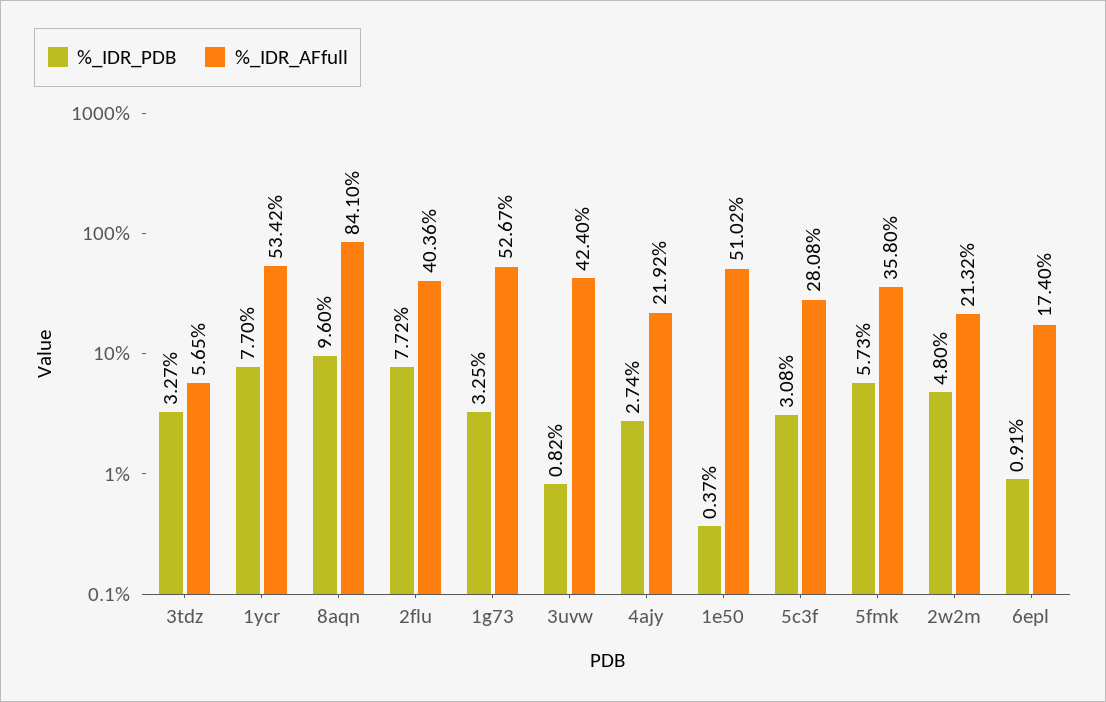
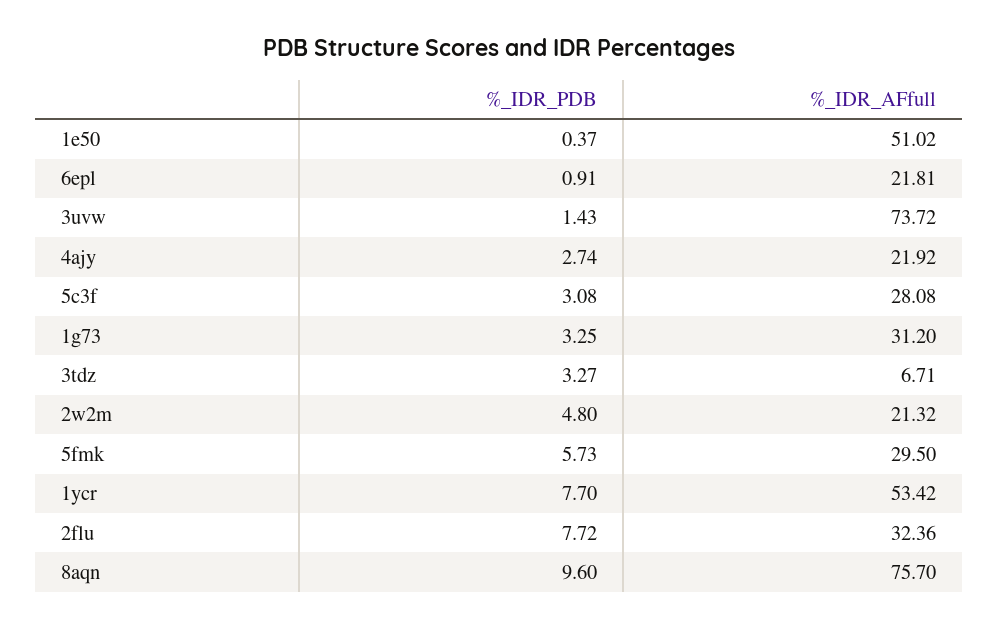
  {
    "%_IDR_PDB": {
      "3tdz": 3.27,
      "1ycr": 7.7,
      "8aqn": 9.6,
      "2flu": 7.72,
      "1g73": 3.25,
-     "3uvw": 0.82,
+     "3uvw": 1.43,
      "4ajy": 2.74,
      "1e50": 0.37,
      "5c3f": 3.08,
      "5fmk": 5.73,
      "2w2m": 4.8,
      "6epl": 0.91
    },
    "%_IDR_AFfull": {
-     "3tdz": 5.65,
+     "3tdz": 6.71,
      "1ycr": 53.42,
-     "8aqn": 84.1,
+     "8aqn": 75.7,
-     "2flu": 40.36,
+     "2flu": 32.36,
-     "1g73": 52.67,
+     "1g73": 31.2,
-     "3uvw": 42.4,
+     "3uvw": 73.72,
      "4ajy": 21.92,
      "1e50": 51.02,
      "5c3f": 28.08,
-     "5fmk": 35.8,
+     "5fmk": 29.5,
      "2w2m": 21.32,
-     "6epl": 17.4
+     "6epl": 21.81
    }
  }

